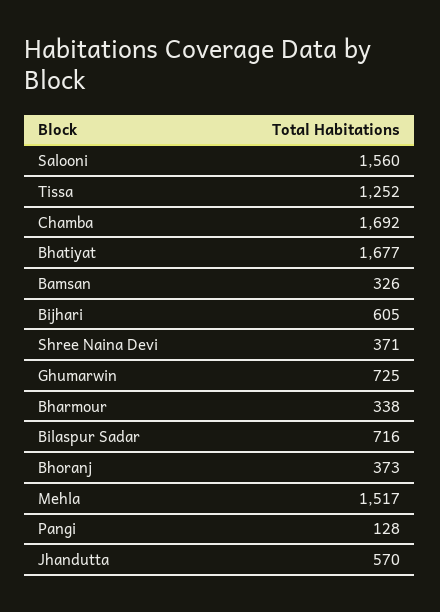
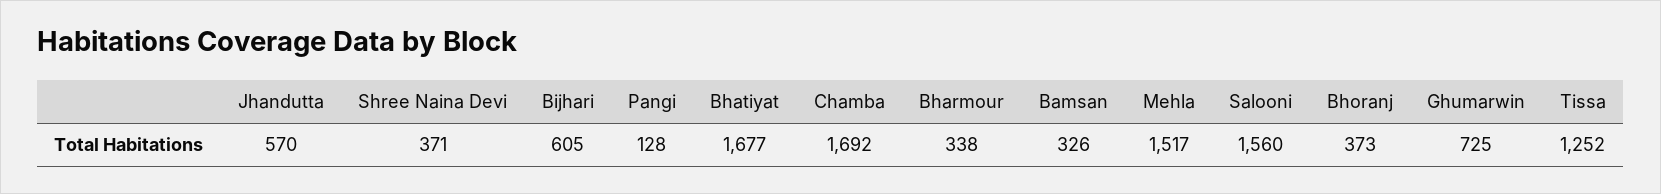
  {
    "Salooni": 1560,
    "Tissa": 1252,
    "Chamba": 1692,
    "Bhatiyat": 1677,
    "Bamsan": 326,
    "Bijhari": 605,
    "Shree Naina Devi": 371,
    "Ghumarwin": 725,
    "Bharmour": 338,
-   "Bilaspur Sadar": 716,
    "Bhoranj": 373,
    "Mehla": 1517,
    "Pangi": 128,
    "Jhandutta": 570
  }

